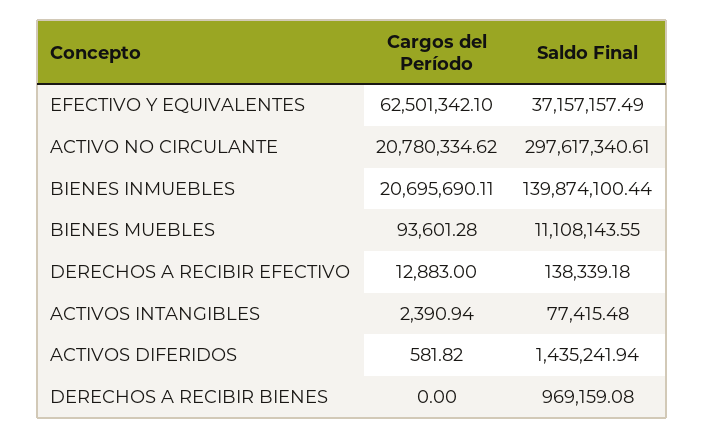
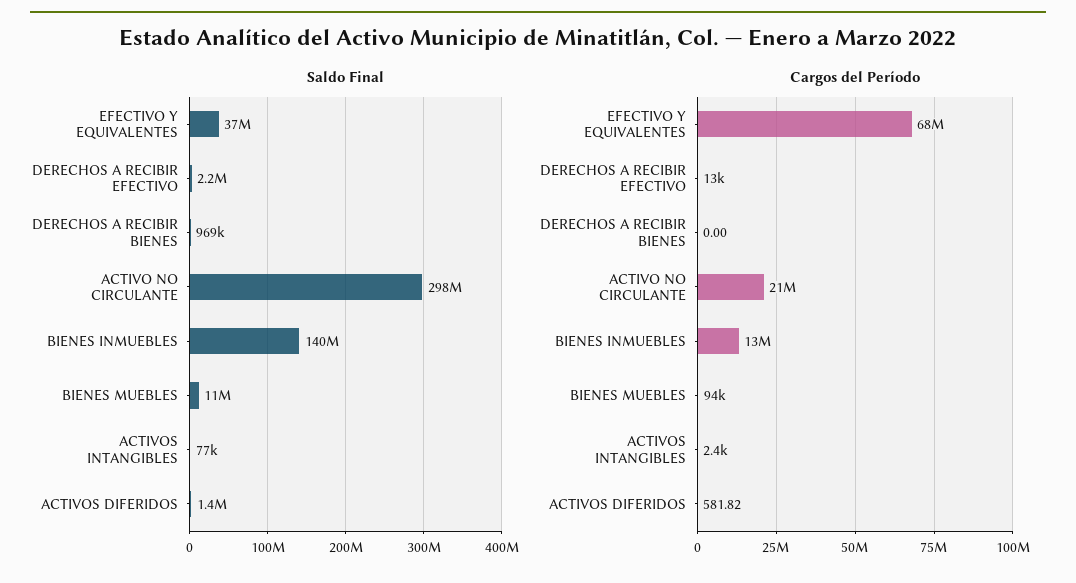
  {
    "Cargos del Período": {
-     "EFECTIVO Y EQUIVALENTES": 62501342.1,
+     "EFECTIVO Y EQUIVALENTES": 68000000,
      "ACTIVO NO CIRCULANTE": 20780334.62,
-     "BIENES INMUEBLES": 20695690.11,
+     "BIENES INMUEBLES": 13000000,
      "BIENES MUEBLES": 93601.28,
      "DERECHOS A RECIBIR EFECTIVO": 12883,
      "ACTIVOS INTANGIBLES": 2390.94,
      "ACTIVOS DIFERIDOS": 581.82,
      "DERECHOS A RECIBIR BIENES": 0
    },
    "Saldo Final": {
      "EFECTIVO Y EQUIVALENTES": 37157157.49,
      "ACTIVO NO CIRCULANTE": 297617340.61,
      "BIENES INMUEBLES": 139874100.44,
      "BIENES MUEBLES": 11108143.55,
-     "DERECHOS A RECIBIR EFECTIVO": 138339.18,
+     "DERECHOS A RECIBIR EFECTIVO": 2200000,
      "ACTIVOS INTANGIBLES": 77415.48,
      "ACTIVOS DIFERIDOS": 1435241.94,
      "DERECHOS A RECIBIR BIENES": 969159.08
    }
  }

